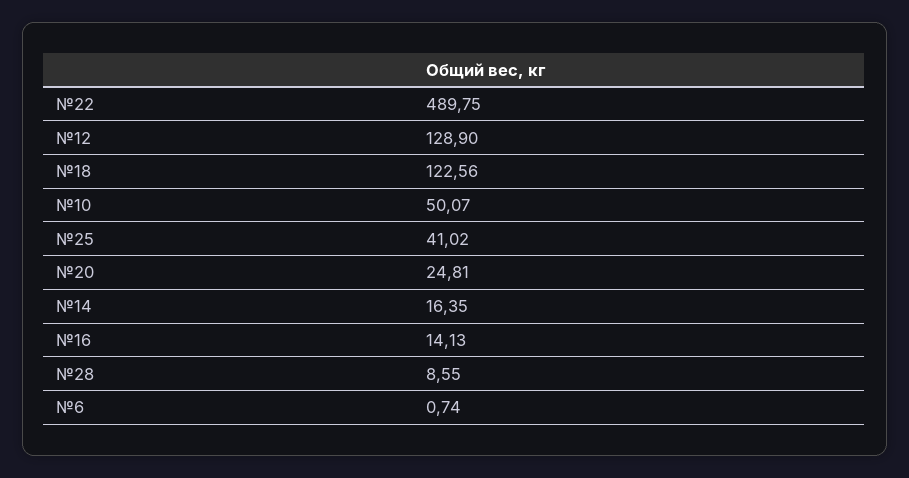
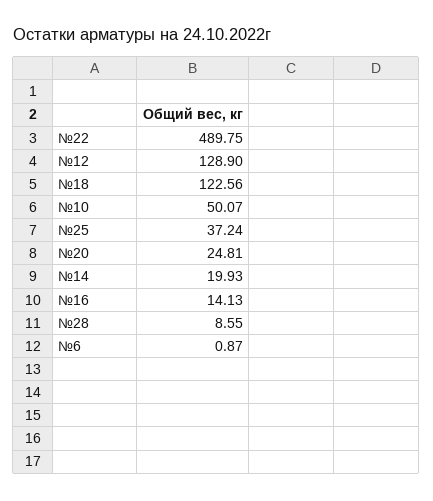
  {
    "№22": 489.75,
    "№12": 128.9,
    "№18": 122.56,
    "№10": 50.07,
-   "№25": 41.02,
+   "№25": 37.24,
    "№20": 24.81,
-   "№14": 16.35,
+   "№14": 19.93,
    "№16": 14.13,
    "№28": 8.55,
-   "№6": 0.74
+   "№6": 0.87
  }

